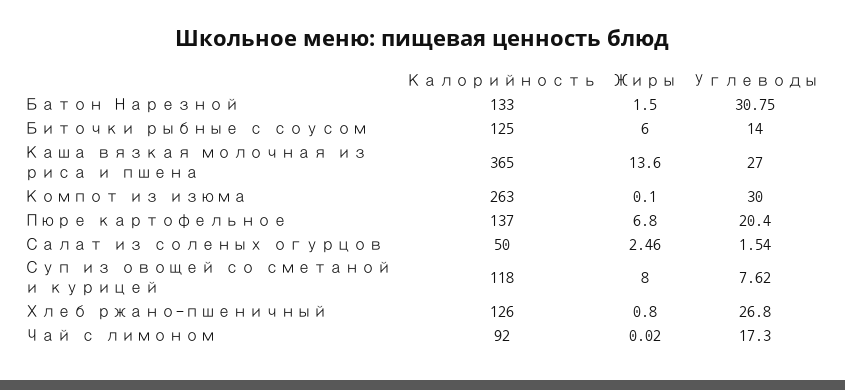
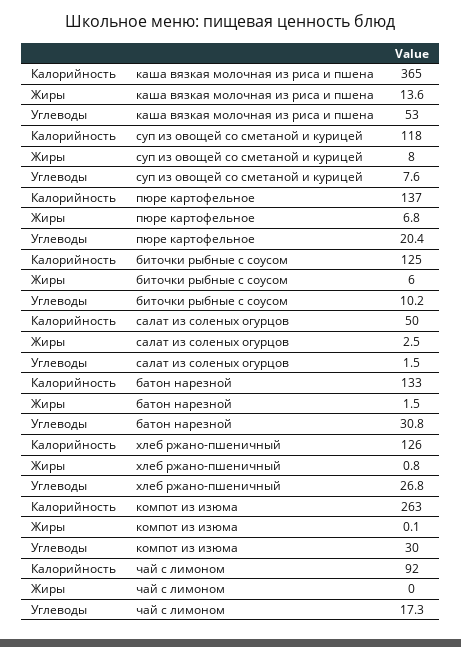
  {
    "Калорийность": {
      "Батон Нарезной": 133,
      "Биточки рыбные с соусом": 125,
      "Каша вязкая молочная из риса и пшена": 365,
      "Компот из изюма": 263,
      "Пюре картофельное": 137,
      "Салат из соленых огурцов": 50,
      "Суп из овощей со сметаной и курицей": 118,
      "Хлеб ржано-пшеничный": 126,
      "Чай с лимоном": 92
    },
    "Жиры": {
      "Батон Нарезной": 1.5,
      "Биточки рыбные с соусом": 6,
      "Каша вязкая молочная из риса и пшена": 13.6,
      "Компот из изюма": 0.1,
      "Пюре картофельное": 6.8,
      "Салат из соленых огурцов": 2.46,
      "Суп из овощей со сметаной и курицей": 8,
      "Хлеб ржано-пшеничный": 0.8,
      "Чай с лимоном": 0.02
    },
    "Углеводы": {
      "Батон Нарезной": 30.75,
-     "Биточки рыбные с соусом": 14,
+     "Биточки рыбные с соусом": 10.2,
-     "Каша вязкая молочная из риса и пшена": 27,
+     "Каша вязкая молочная из риса и пшена": 53,
      "Компот из изюма": 30,
      "Пюре картофельное": 20.4,
      "Салат из соленых огурцов": 1.54,
      "Суп из овощей со сметаной и курицей": 7.62,
      "Хлеб ржано-пшеничный": 26.8,
      "Чай с лимоном": 17.3
    }
  }

